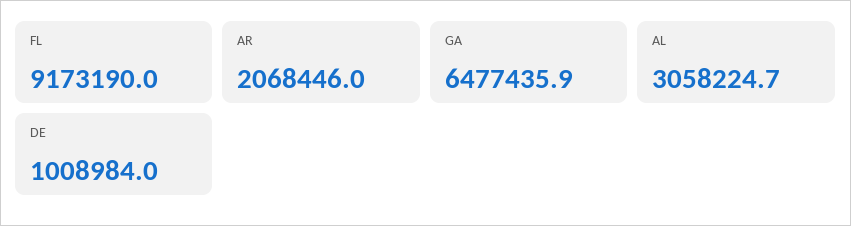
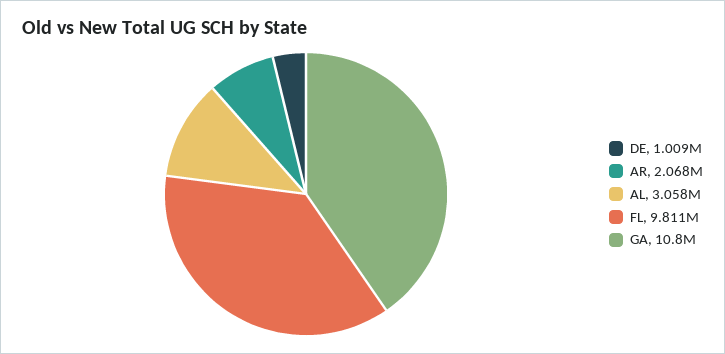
  {
-   "FL": 9173190,
+   "FL": 9811000,
    "AR": 2068446,
-   "GA": 6477435.9,
+   "GA": 10800000,
    "AL": 3058224.7,
    "DE": 1008984
  }

